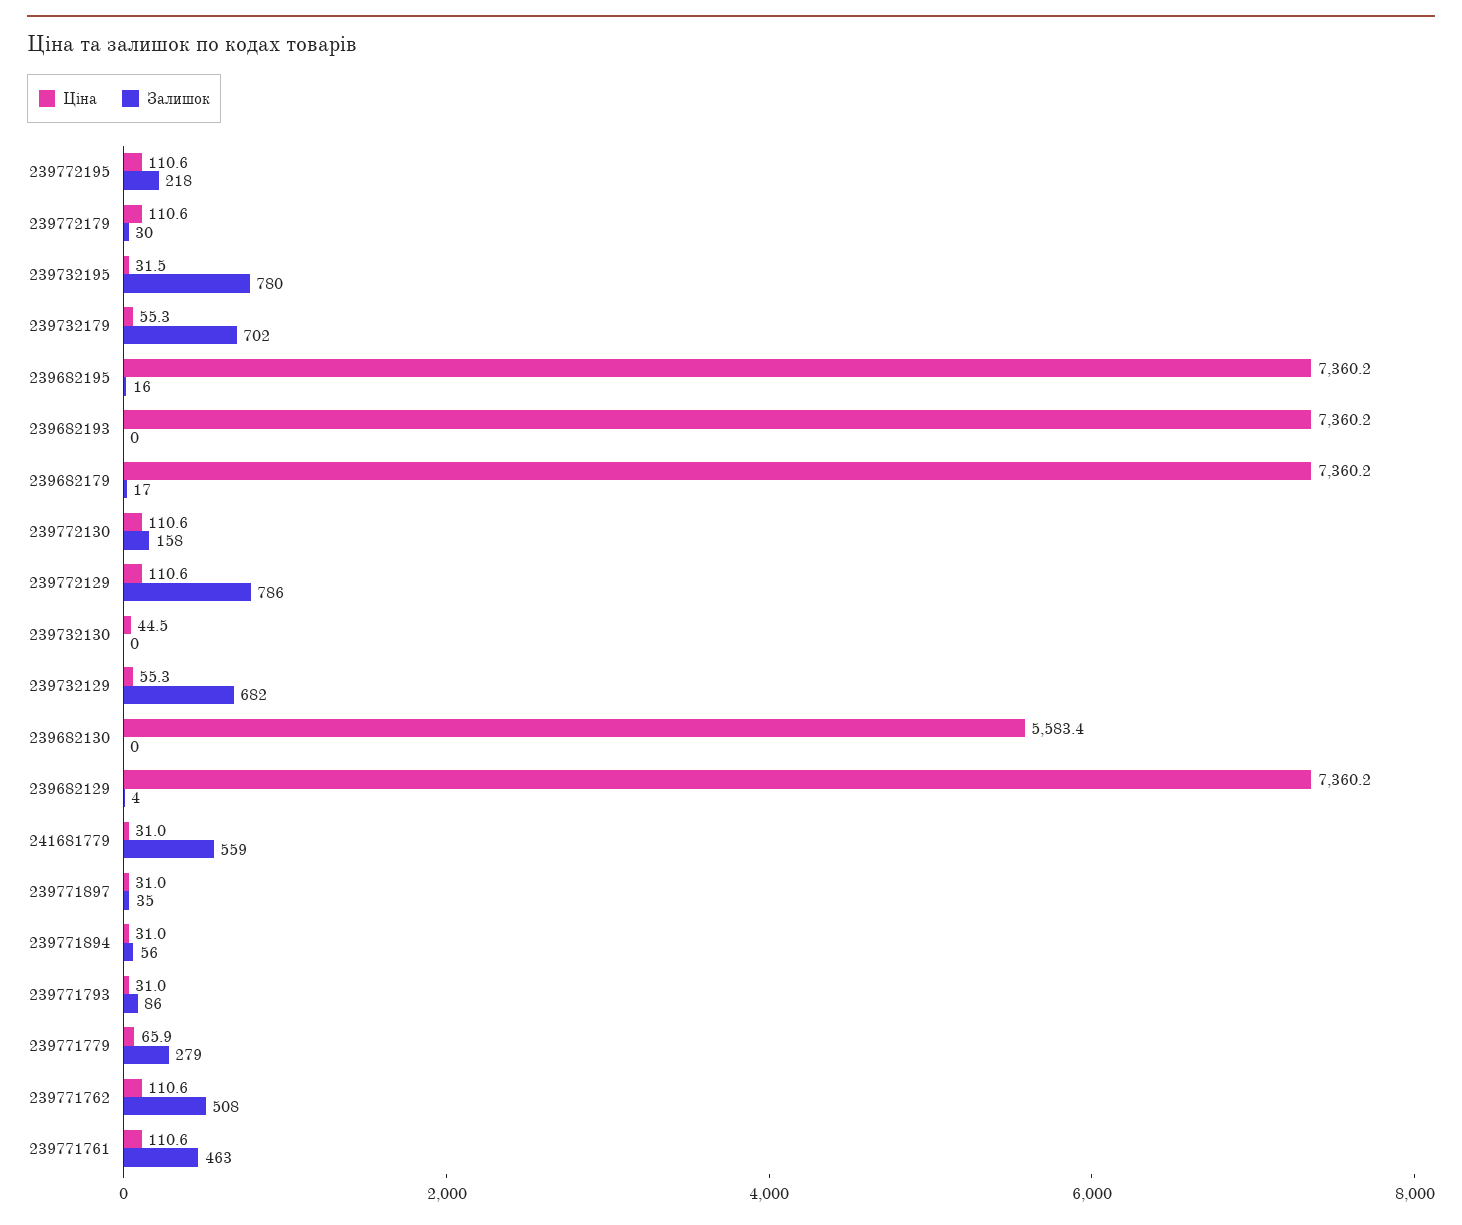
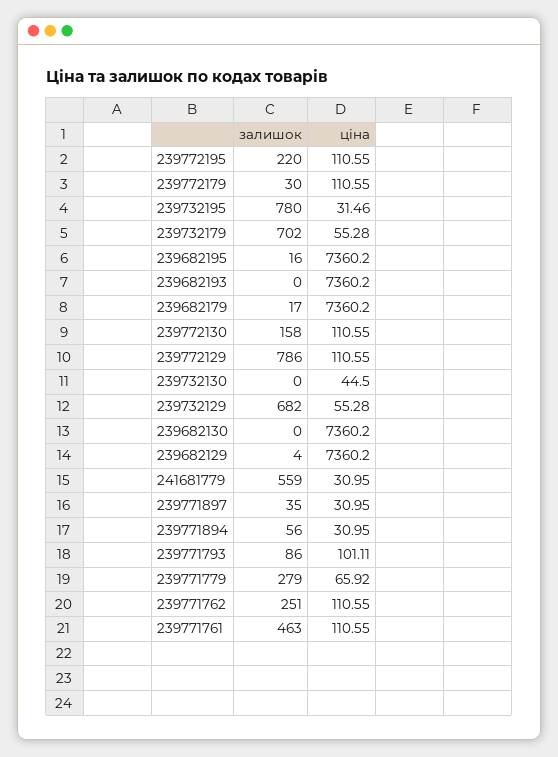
  {
    "Ціна": {
      "239772195": 110.55,
      "239772179": 110.55,
      "239732195": 31.46,
      "239732179": 55.28,
      "239682195": 7360.2,
      "239682193": 7360.2,
      "239682179": 7360.2,
      "239772130": 110.55,
      "239772129": 110.55,
      "239732130": 44.5,
      "239732129": 55.28,
-     "239682130": 5583.4,
+     "239682130": 7360.2,
      "239682129": 7360.2,
      "241681779": 30.95,
      "239771897": 30.95,
      "239771894": 30.95,
-     "239771793": 31,
+     "239771793": 101.11,
      "239771779": 65.92,
      "239771762": 110.55,
      "239771761": 110.55
    },
    "Залишок": {
-     "239772195": 218,
+     "239772195": 220,
      "239772179": 30,
      "239732195": 780,
      "239732179": 702,
      "239682195": 16,
      "239682193": 0,
      "239682179": 17,
      "239772130": 158,
      "239772129": 786,
      "239732130": 0,
      "239732129": 682,
      "239682130": 0,
      "239682129": 4,
      "241681779": 559,
      "239771897": 35,
      "239771894": 56,
      "239771793": 86,
      "239771779": 279,
-     "239771762": 508,
+     "239771762": 251,
      "239771761": 463
    }
  }

